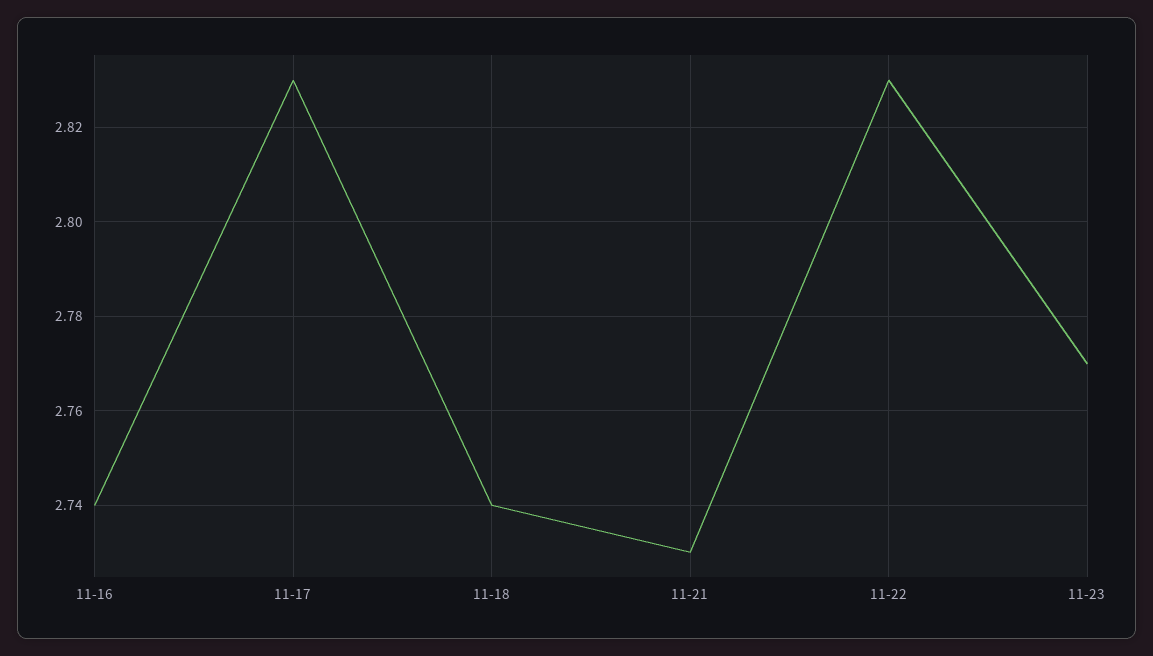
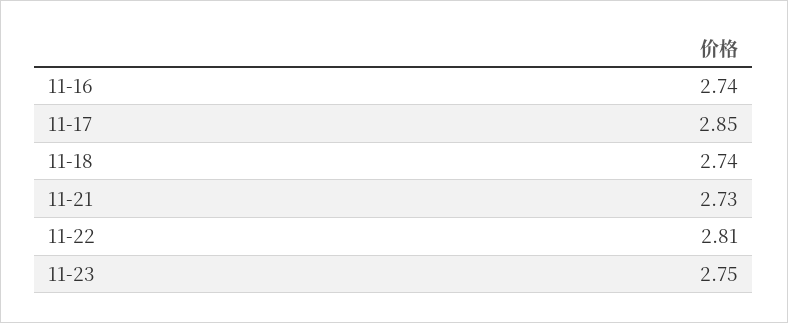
  {
    "11-16": 2.74,
-   "11-17": 2.83,
+   "11-17": 2.85,
    "11-18": 2.74,
    "11-21": 2.73,
-   "11-22": 2.83,
+   "11-22": 2.81,
-   "11-23": 2.77
+   "11-23": 2.75
  }

